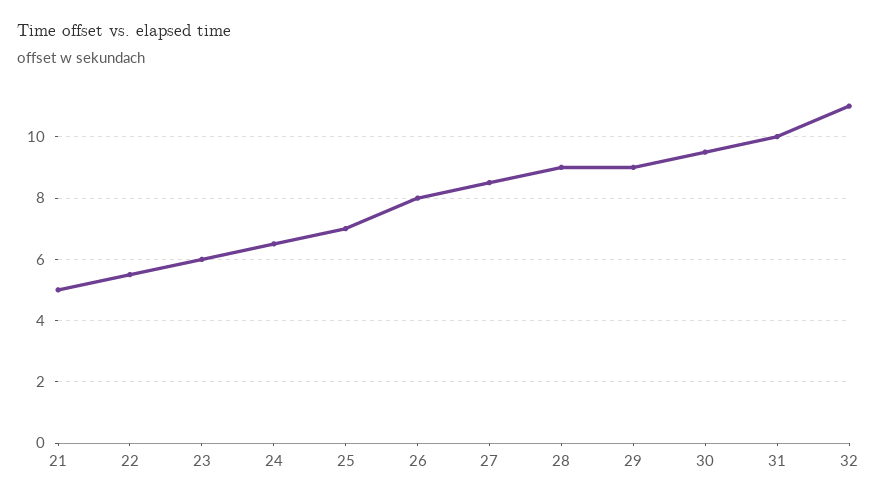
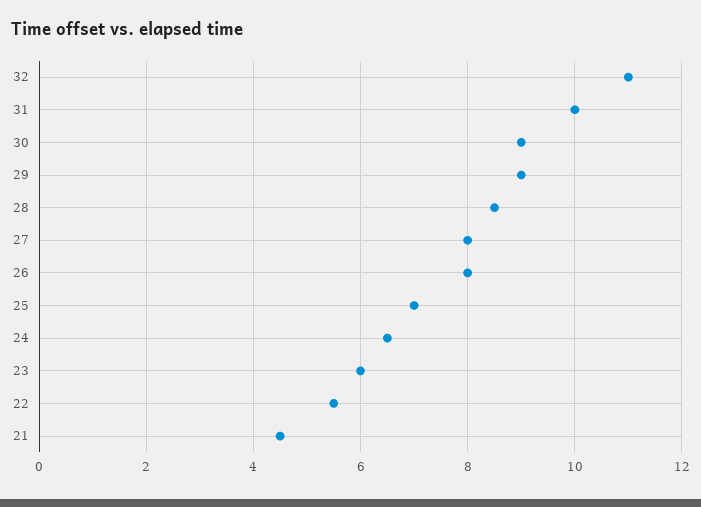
  {
-   "21": 5,
+   "21": 4.5,
    "22": 5.5,
    "23": 6,
    "24": 6.5,
    "25": 7,
    "26": 8,
-   "27": 8.5,
+   "27": 8,
-   "28": 9,
+   "28": 8.5,
    "29": 9,
-   "30": 9.5,
+   "30": 9,
    "31": 10,
    "32": 11
  }

